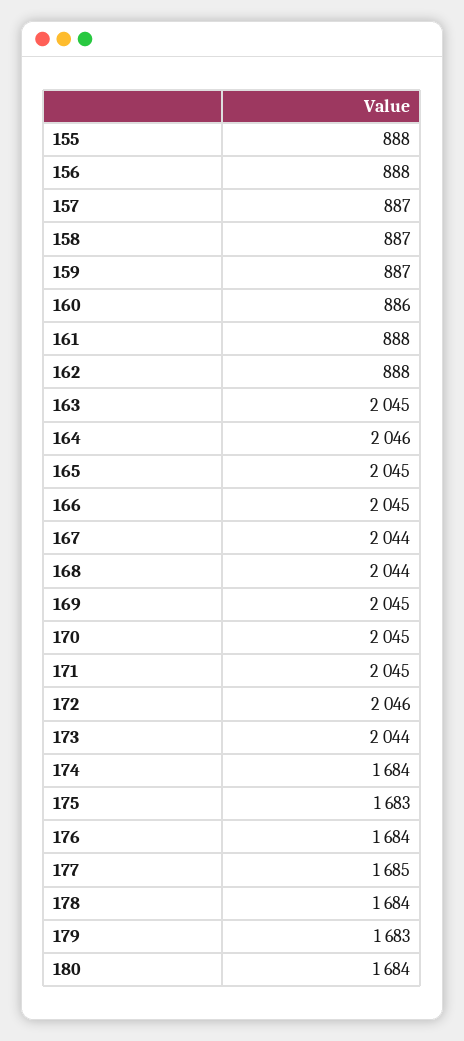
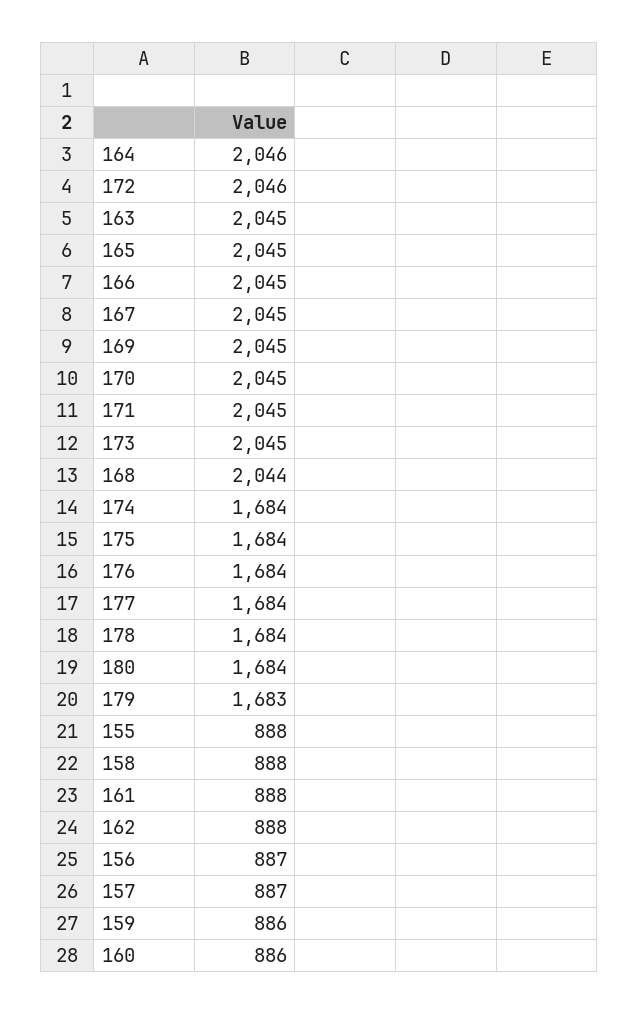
  {
    "155": 888,
-   "156": 888,
+   "156": 887,
    "157": 887,
-   "158": 887,
+   "158": 888,
-   "159": 887,
+   "159": 886,
    "160": 886,
    "161": 888,
    "162": 888,
    "163": 2045,
    "164": 2046,
    "165": 2045,
    "166": 2045,
-   "167": 2044,
+   "167": 2045,
    "168": 2044,
    "169": 2045,
    "170": 2045,
    "171": 2045,
    "172": 2046,
-   "173": 2044,
+   "173": 2045,
    "174": 1684,
-   "175": 1683,
+   "175": 1684,
    "176": 1684,
-   "177": 1685,
+   "177": 1684,
    "178": 1684,
    "179": 1683,
    "180": 1684
  }

